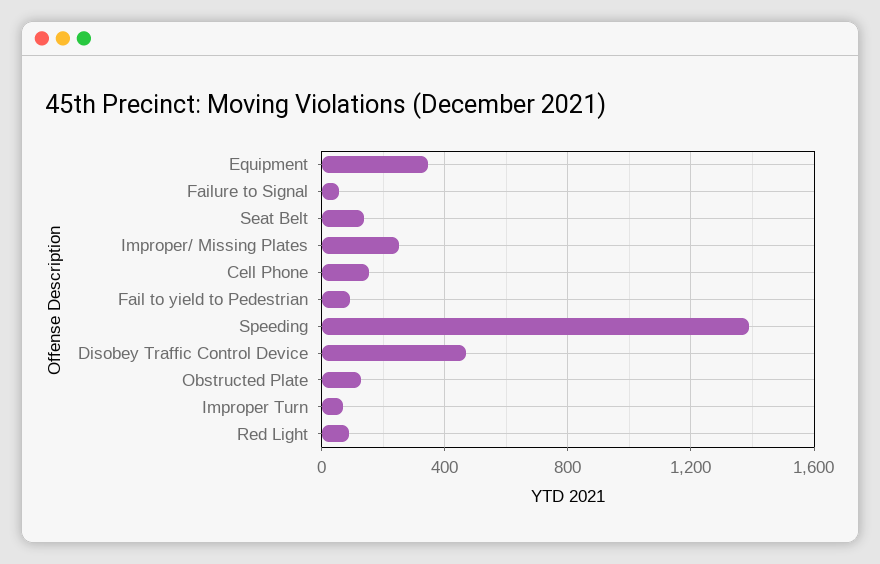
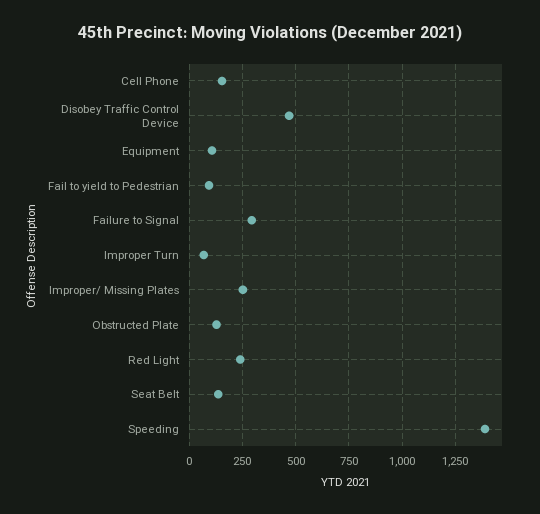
  {
-   "Equipment": 350,
+   "Equipment": 100,
-   "Failure to Signal": 50,
+   "Failure to Signal": 300,
    "Seat Belt": 150,
    "Improper/ Missing Plates": 250,
    "Cell Phone": 150,
    "Fail to yield to Pedestrian": 100,
    "Speeding": 1400,
    "Disobey Traffic Control Device": 450,
    "Obstructed Plate": 150,
    "Improper Turn": 50,
-   "Red Light": 100
+   "Red Light": 250
  }

